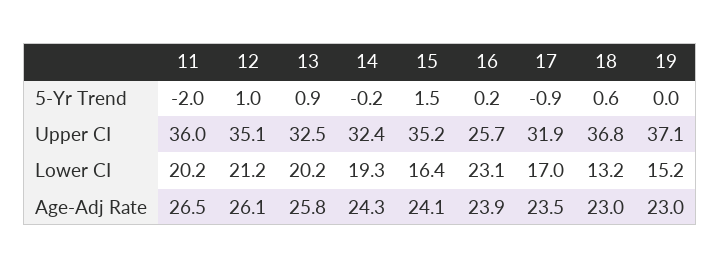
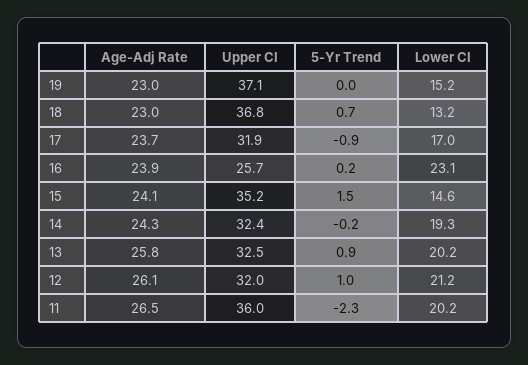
  {
    "11": {
-     "5-Yr Trend": -2,
+     "5-Yr Trend": -2.3,
      "Upper CI": 36,
      "Lower CI": 20.2,
      "Age-Adj Rate": 26.5
    },
    "12": {
      "5-Yr Trend": 1,
-     "Upper CI": 35.1,
+     "Upper CI": 32,
      "Lower CI": 21.2,
      "Age-Adj Rate": 26.1
    },
    "13": {
      "5-Yr Trend": 0.9,
      "Upper CI": 32.5,
      "Lower CI": 20.2,
      "Age-Adj Rate": 25.8
    },
    "14": {
      "5-Yr Trend": -0.2,
      "Upper CI": 32.4,
      "Lower CI": 19.3,
      "Age-Adj Rate": 24.3
    },
    "15": {
      "5-Yr Trend": 1.5,
      "Upper CI": 35.2,
-     "Lower CI": 16.4,
+     "Lower CI": 14.6,
      "Age-Adj Rate": 24.1
    },
    "16": {
      "5-Yr Trend": 0.2,
      "Upper CI": 25.7,
      "Lower CI": 23.1,
      "Age-Adj Rate": 23.9
    },
    "17": {
      "5-Yr Trend": -0.9,
      "Upper CI": 31.9,
      "Lower CI": 17,
-     "Age-Adj Rate": 23.5
+     "Age-Adj Rate": 23.7
    },
    "18": {
-     "5-Yr Trend": 0.6,
+     "5-Yr Trend": 0.7,
      "Upper CI": 36.8,
      "Lower CI": 13.2,
      "Age-Adj Rate": 23
    },
    "19": {
      "5-Yr Trend": 0,
      "Upper CI": 37.1,
      "Lower CI": 15.2,
      "Age-Adj Rate": 23
    }
  }

